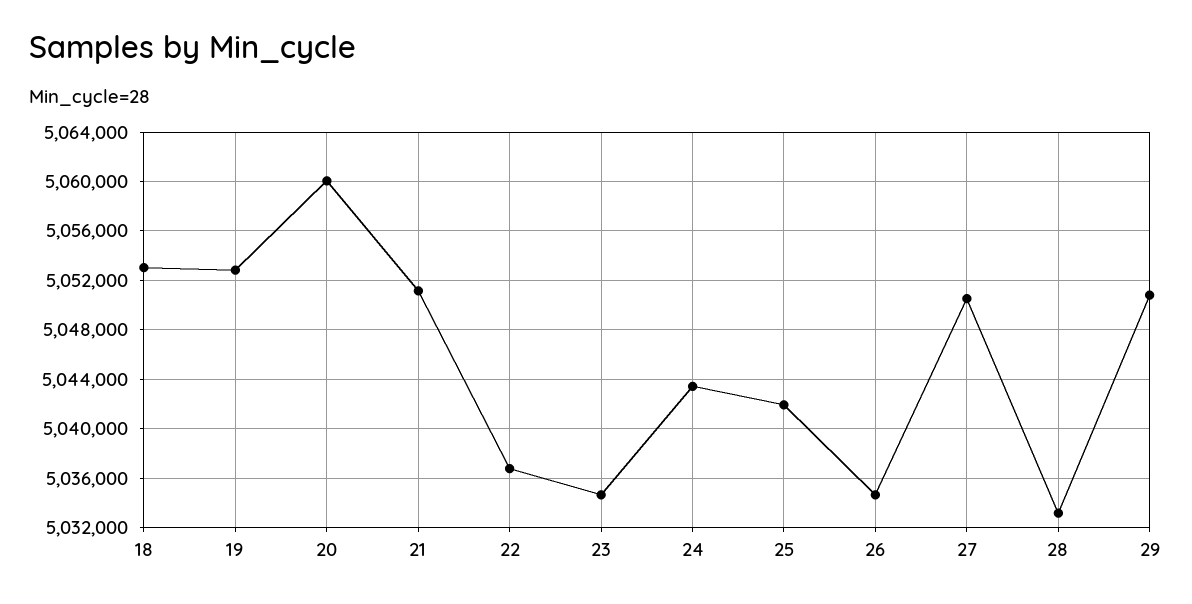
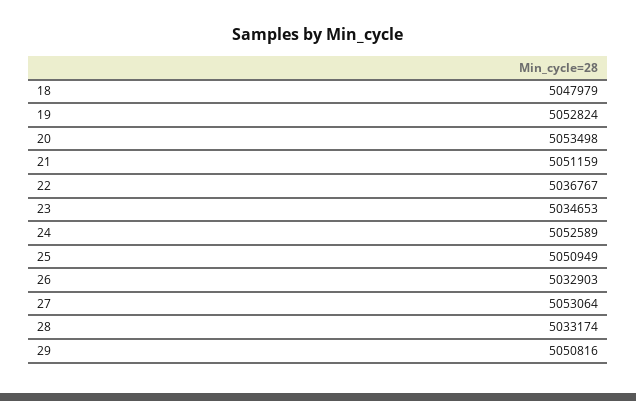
  {
-   "18": 5053000,
+   "18": 5047979,
    "19": 5052824,
-   "20": 5060000,
+   "20": 5053498,
    "21": 5051159,
    "22": 5036767,
    "23": 5034653,
-   "24": 5043500,
+   "24": 5052589,
-   "25": 5042000,
+   "25": 5050949,
-   "26": 5034500,
+   "26": 5032903,
-   "27": 5050500,
+   "27": 5053064,
    "28": 5033174,
    "29": 5050816
  }

